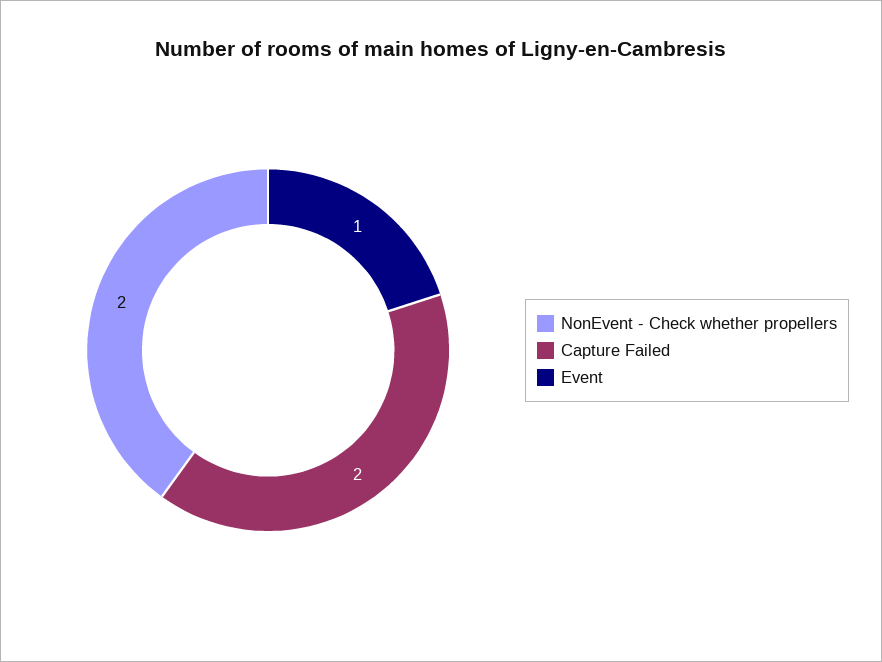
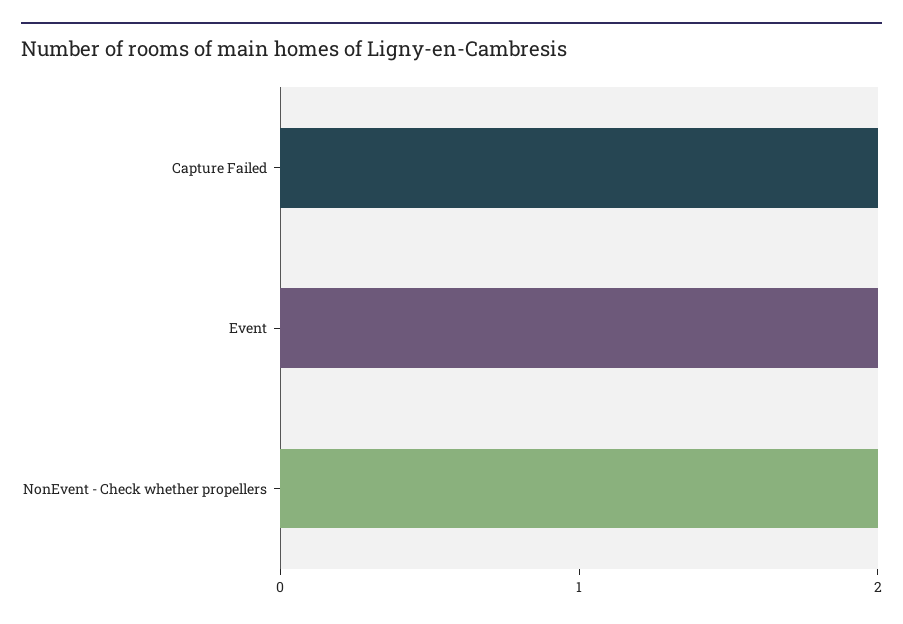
  {
    "NonEvent - Check whether propellers": 2,
    "Capture Failed": 2,
-   "Event": 1
+   "Event": 2
  }

